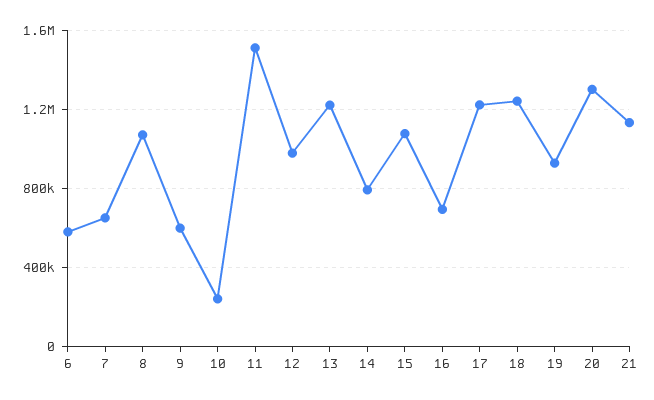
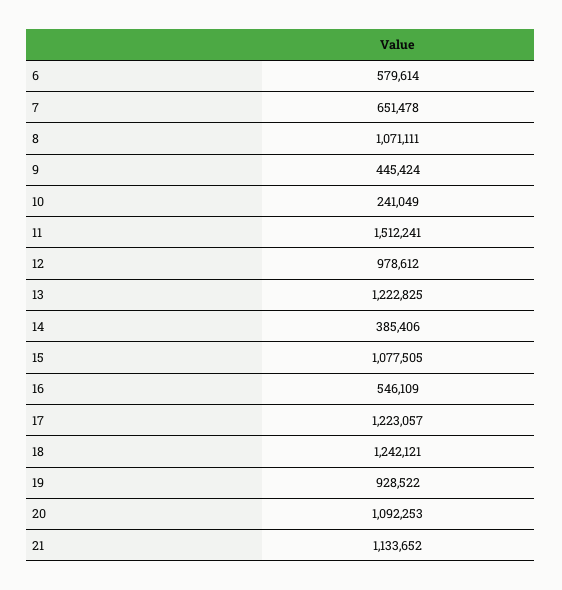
  {
    "6": 579614,
    "7": 651478,
    "8": 1071111,
-   "9": 600000,
+   "9": 445424,
    "10": 241049,
    "11": 1512241,
    "12": 978612,
    "13": 1222825,
-   "14": 800000,
+   "14": 385406,
    "15": 1077505,
-   "16": 700000,
+   "16": 546109,
    "17": 1223057,
    "18": 1242121,
    "19": 928522,
-   "20": 1300000,
+   "20": 1092253,
    "21": 1133652
  }

